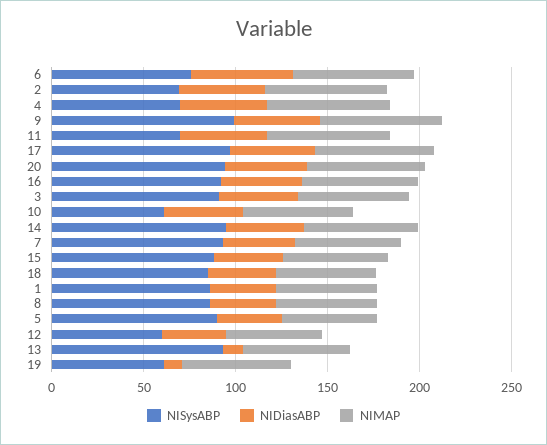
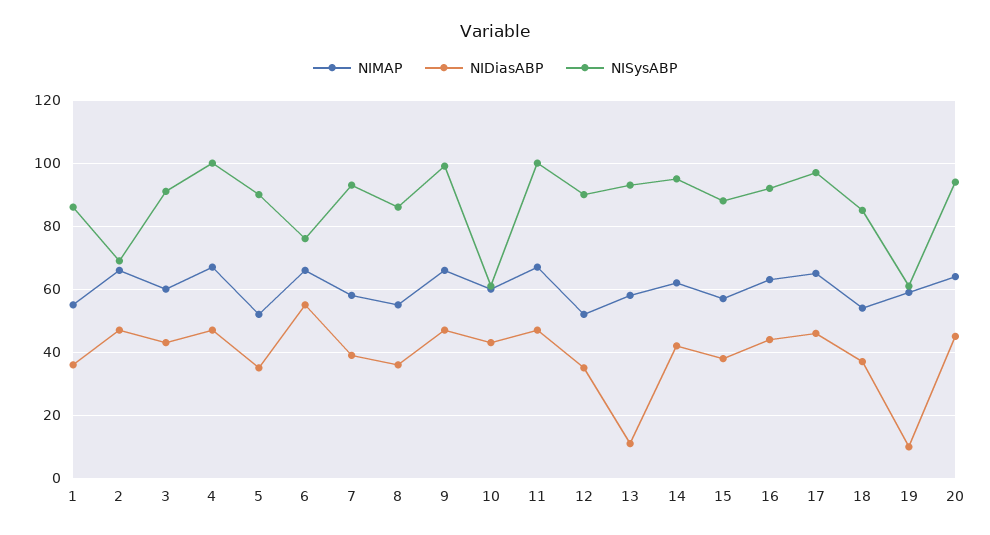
  {
    "NISysABP": {
      "6": 75,
      "2": 70,
-     "4": 70,
+     "4": 100,
      "9": 100,
-     "11": 70,
+     "11": 100,
      "17": 95,
      "20": 95,
      "16": 90,
      "3": 90,
      "10": 60,
      "14": 95,
      "7": 95,
      "15": 90,
      "18": 85,
      "1": 85,
      "8": 85,
      "5": 90,
-     "12": 60,
+     "12": 90,
      "13": 95,
      "19": 60
    },
    "NIDiasABP": {
      "6": 55,
      "2": 45,
      "4": 45,
      "9": 45,
      "11": 45,
      "17": 45,
      "20": 45,
      "16": 45,
      "3": 45,
      "10": 45,
      "14": 40,
      "7": 40,
      "15": 40,
      "18": 35,
      "1": 35,
      "8": 35,
      "5": 35,
      "12": 35,
      "13": 10,
      "19": 10
    },
    "NIMAP": {
      "6": 65,
      "2": 65,
      "4": 65,
      "9": 65,
      "11": 65,
      "17": 65,
      "20": 65,
      "16": 65,
      "3": 60,
      "10": 60,
      "14": 60,
      "7": 60,
      "15": 55,
      "18": 55,
      "1": 55,
      "8": 55,
      "5": 50,
      "12": 50,
      "13": 60,
      "19": 60
    }
  }

